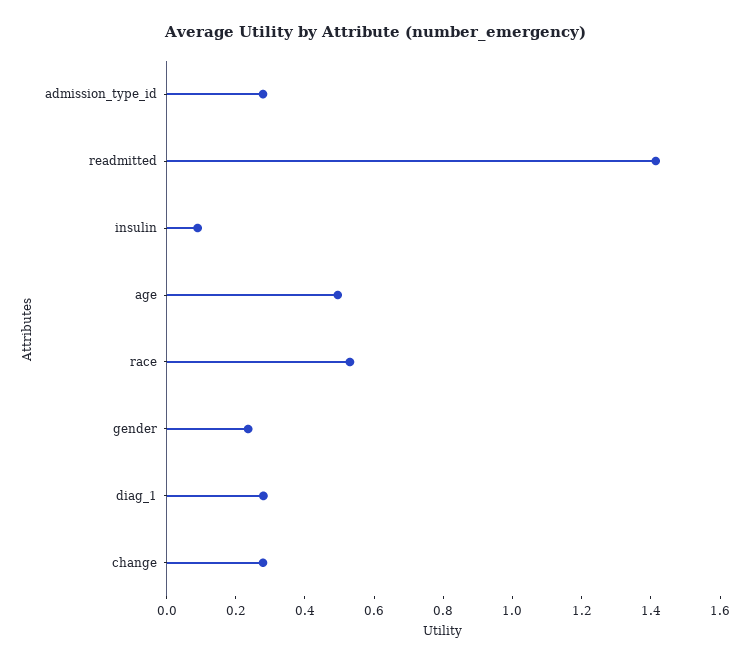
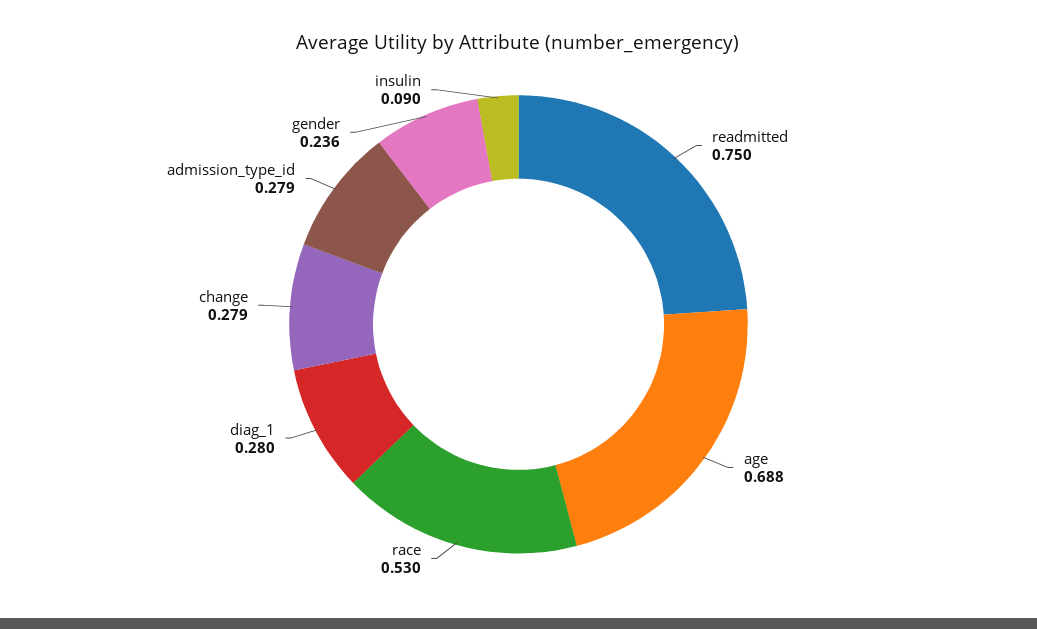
  {
    "admission_type_id": 0.279,
-   "readmitted": 1.4,
+   "readmitted": 0.75,
    "insulin": 0.09,
-   "age": 0.5,
+   "age": 0.688,
    "race": 0.53,
    "gender": 0.236,
    "diag_1": 0.28,
    "change": 0.279
  }

